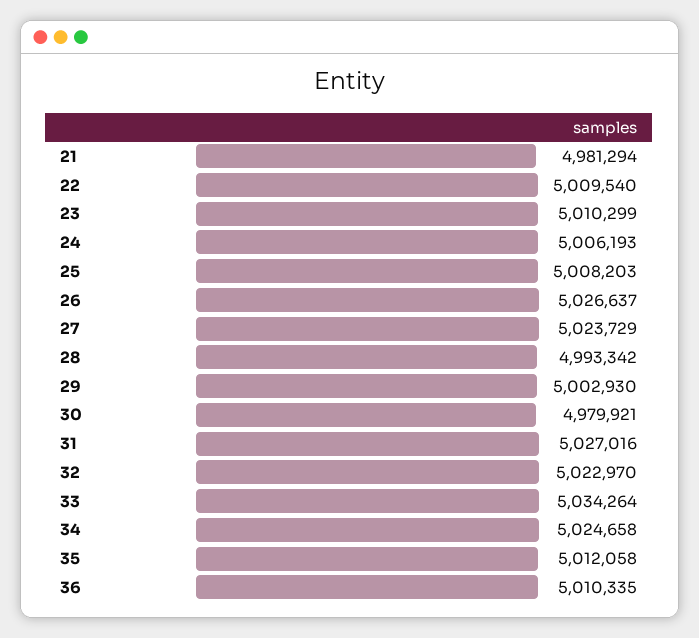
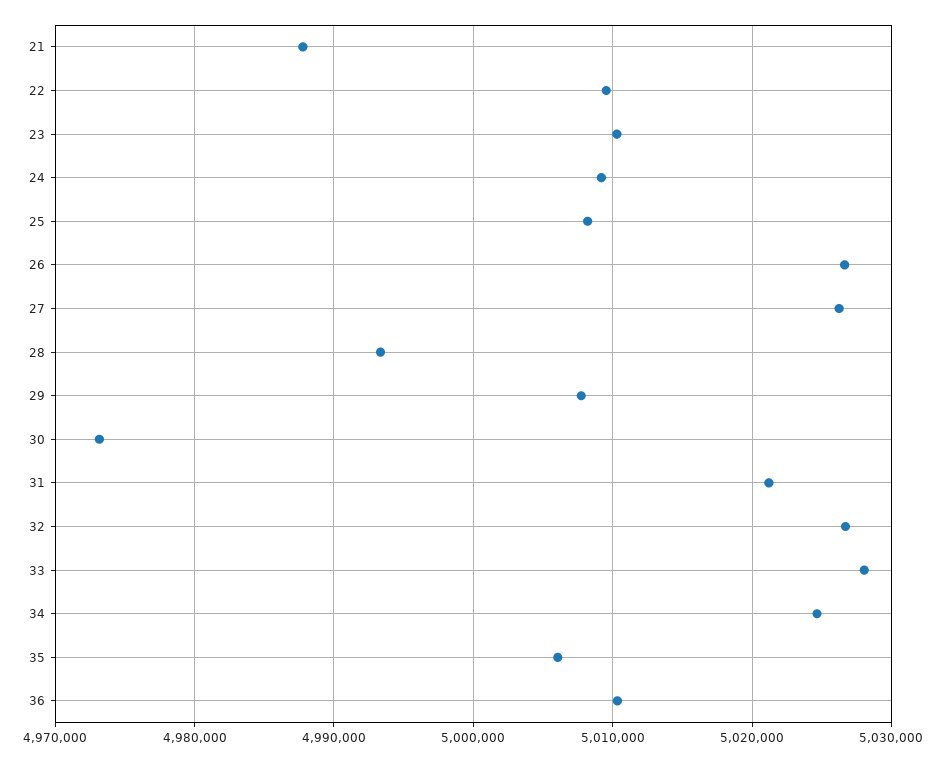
  {
-   "21": 4981294,
+   "21": 4988000,
    "22": 5009540,
    "23": 5010299,
-   "24": 5006193,
+   "24": 5009000,
    "25": 5008203,
    "26": 5026637,
-   "27": 5023729,
+   "27": 5026000,
    "28": 4993342,
-   "29": 5002930,
+   "29": 5008000,
-   "30": 4979921,
+   "30": 4973000,
-   "31": 5027016,
+   "31": 5021000,
-   "32": 5022970,
+   "32": 5027000,
-   "33": 5034264,
+   "33": 5028000,
    "34": 5024658,
-   "35": 5012058,
+   "35": 5006000,
    "36": 5010335
  }

